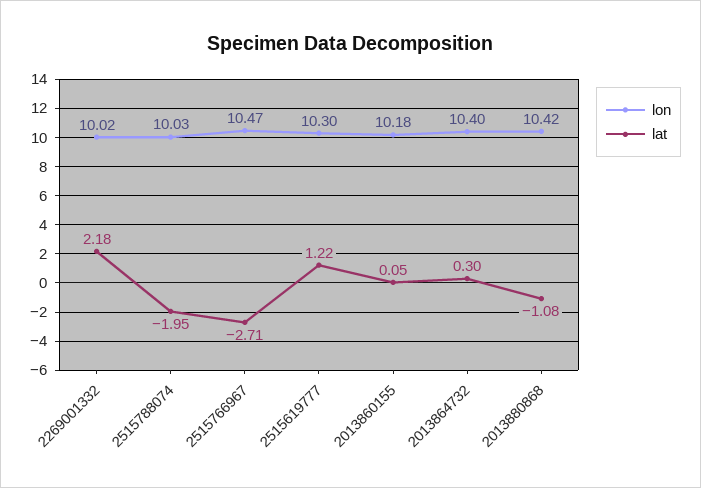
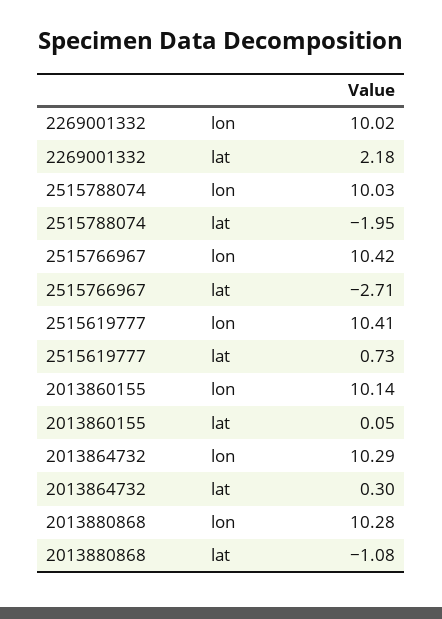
  {
    "lon": {
      "2269001332": 10.02,
      "2515788074": 10.03,
-     "2515766967": 10.47,
+     "2515766967": 10.42,
-     "2515619777": 10.3,
+     "2515619777": 10.41,
-     "2013860155": 10.18,
+     "2013860155": 10.14,
-     "2013864732": 10.4,
+     "2013864732": 10.29,
-     "2013880868": 10.42
+     "2013880868": 10.28
    },
    "lat": {
      "2269001332": 2.18,
      "2515788074": -1.95,
      "2515766967": -2.71,
-     "2515619777": 1.22,
+     "2515619777": 0.73,
      "2013860155": 0.05,
      "2013864732": 0.3,
      "2013880868": -1.08
    }
  }

